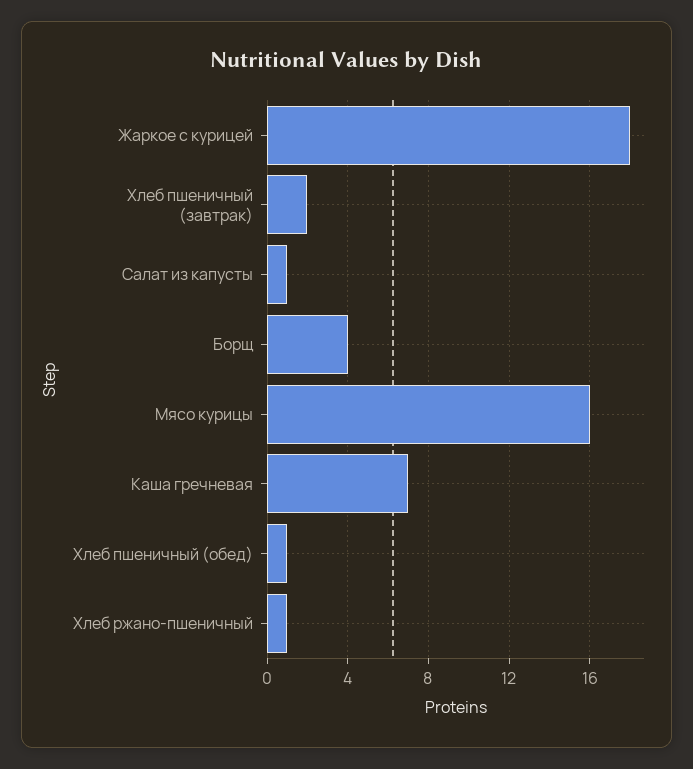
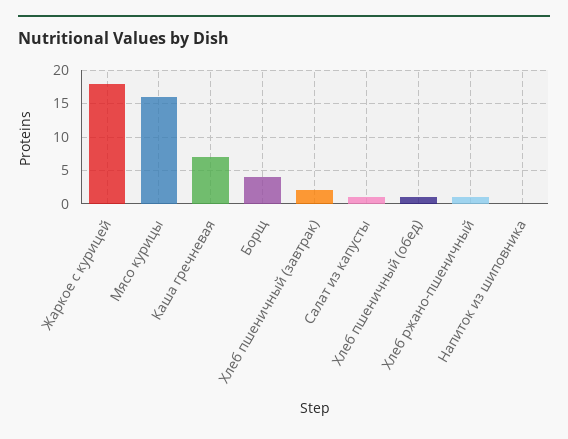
  {
    "Жаркое с курицей": 18,
    "Хлеб пшеничный (завтрак)": 2,
    "Салат из капусты": 1,
    "Борщ": 4,
    "Мясо курицы": 16,
    "Каша гречневая": 7,
    "Хлеб пшеничный (обед)": 1,
-   "Хлеб ржано-пшеничный": 1
+   "Хлеб ржано-пшеничный": 1,
+   "Напиток из шиповника": 0
  }

